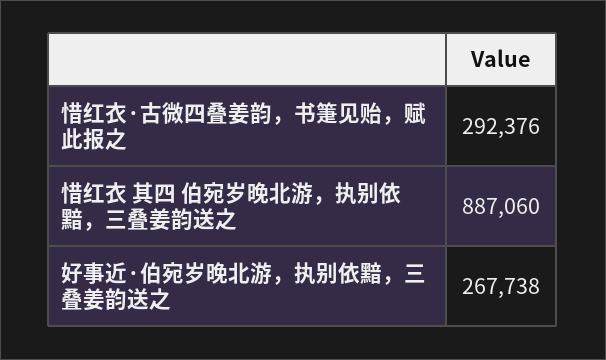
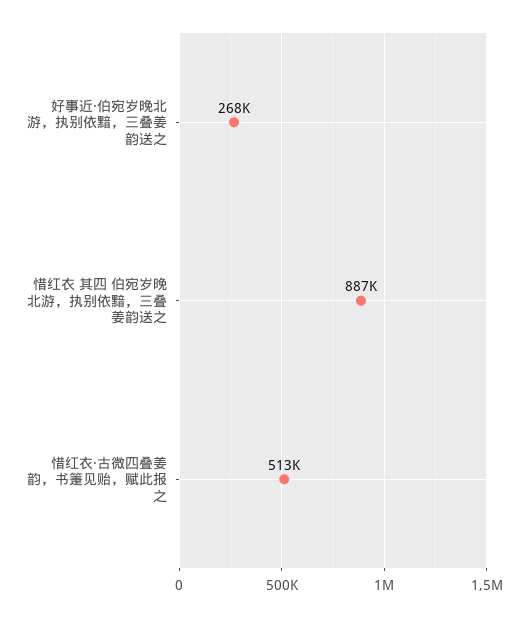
  {
-   "惜红衣·古微四叠姜韵，书箑见贻，赋此报之": 292376,
+   "惜红衣·古微四叠姜韵，书箑见贻，赋此报之": 513000,
    "惜红衣 其四 伯宛岁晚北游，执别依黯，三叠姜韵送之": 887060,
    "好事近·伯宛岁晚北游，执别依黯，三叠姜韵送之": 267738
  }

